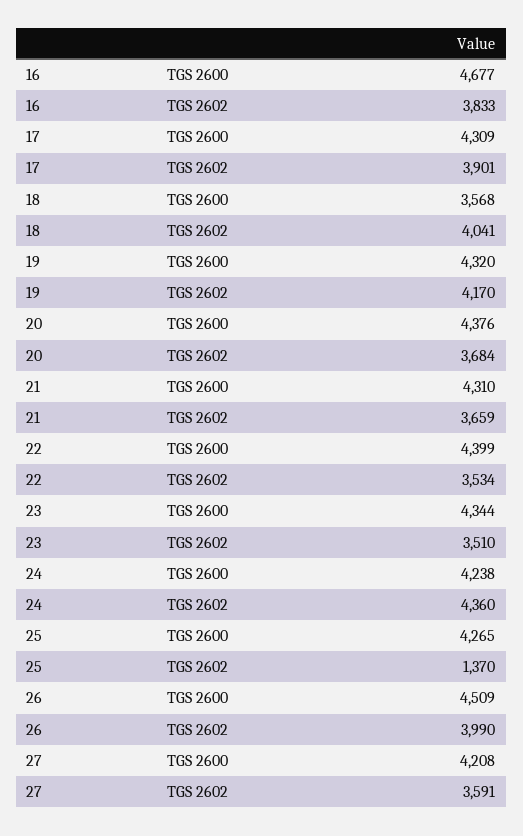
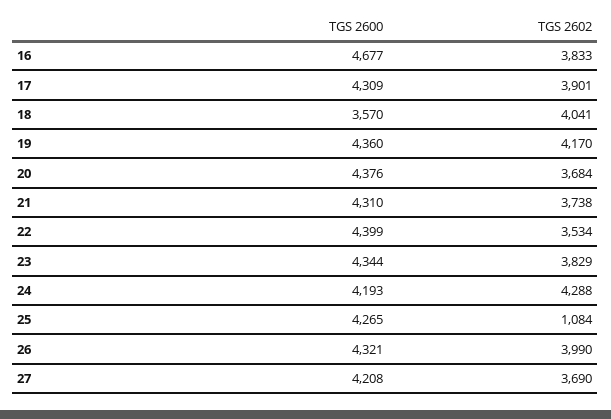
  {
    "16": {
      "TGS 2600": 4677,
      "TGS 2602": 3833
    },
    "17": {
      "TGS 2600": 4309,
      "TGS 2602": 3901
    },
    "18": {
-     "TGS 2600": 3568,
+     "TGS 2600": 3570,
      "TGS 2602": 4041
    },
    "19": {
-     "TGS 2600": 4320,
+     "TGS 2600": 4360,
      "TGS 2602": 4170
    },
    "20": {
      "TGS 2600": 4376,
      "TGS 2602": 3684
    },
    "21": {
      "TGS 2600": 4310,
-     "TGS 2602": 3659
+     "TGS 2602": 3738
    },
    "22": {
      "TGS 2600": 4399,
      "TGS 2602": 3534
    },
    "23": {
      "TGS 2600": 4344,
-     "TGS 2602": 3510
+     "TGS 2602": 3829
    },
    "24": {
-     "TGS 2600": 4238,
+     "TGS 2600": 4193,
-     "TGS 2602": 4360
+     "TGS 2602": 4288
    },
    "25": {
      "TGS 2600": 4265,
-     "TGS 2602": 1370
+     "TGS 2602": 1084
    },
    "26": {
-     "TGS 2600": 4509,
+     "TGS 2600": 4321,
      "TGS 2602": 3990
    },
    "27": {
      "TGS 2600": 4208,
-     "TGS 2602": 3591
+     "TGS 2602": 3690
    }
  }

